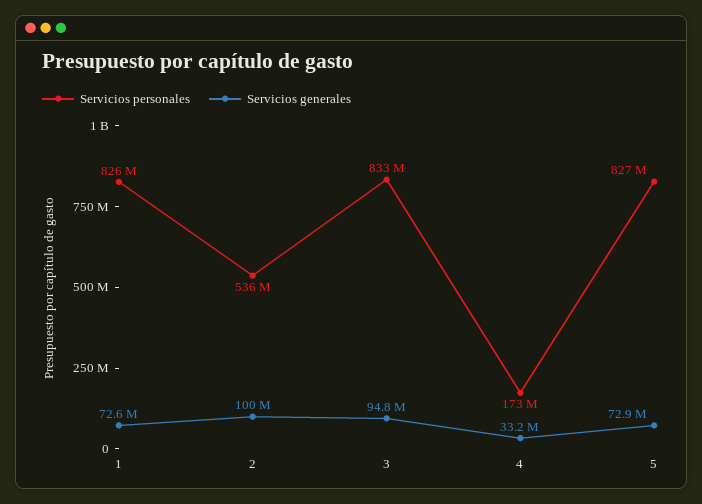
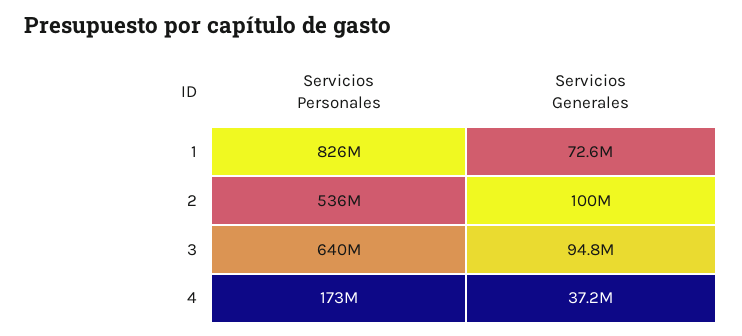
  {
    "Servicios personales": {
      "1": 826000000,
      "2": 536000000,
-     "3": 833000000,
+     "3": 640000000,
-     "4": 173000000,
+     "4": 173000000
-     "5": 827000000
    },
    "Servicios generales": {
      "1": 72600000,
      "2": 100000000,
      "3": 94800000,
-     "4": 33200000,
+     "4": 37200000
-     "5": 72900000
    }
  }

